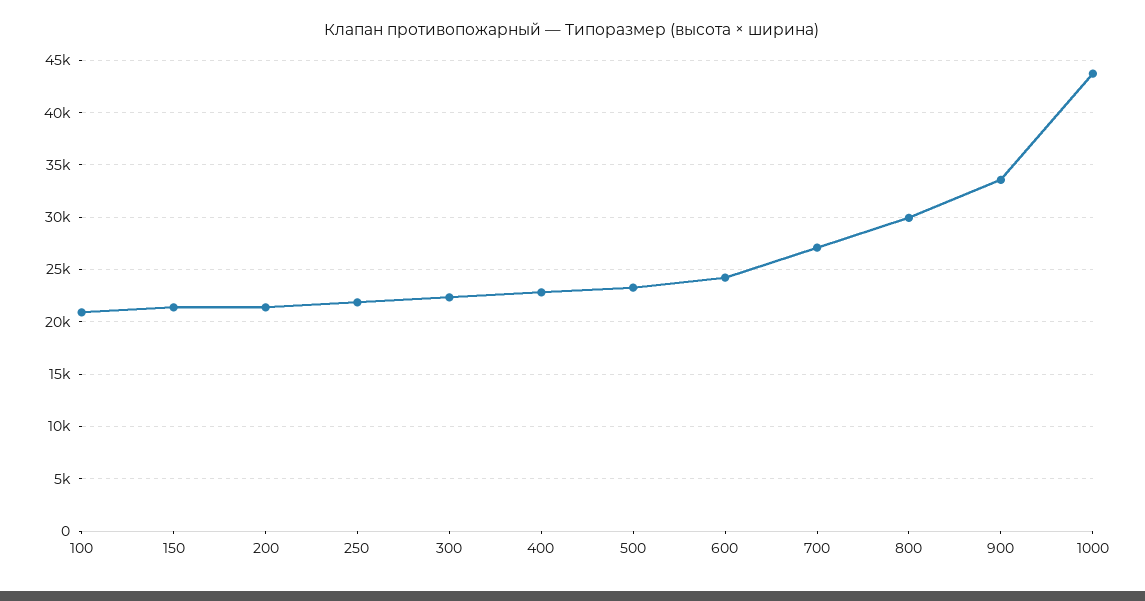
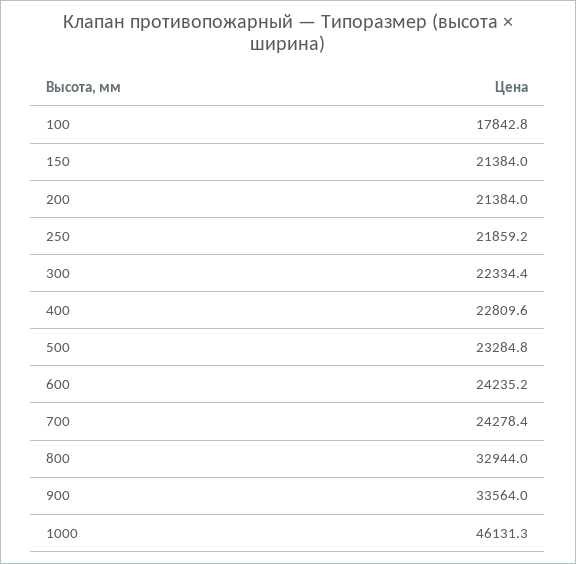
  {
-   "100": 21000,
+   "100": 17842.8,
    "150": 21384,
    "200": 21384,
    "250": 21859.2,
    "300": 22334.4,
    "400": 22809.6,
    "500": 23284.8,
    "600": 24235.2,
-   "700": 27000,
+   "700": 24278.4,
-   "800": 30000,
+   "800": 32944,
    "900": 33564,
-   "1000": 44000
+   "1000": 46131.3
  }

